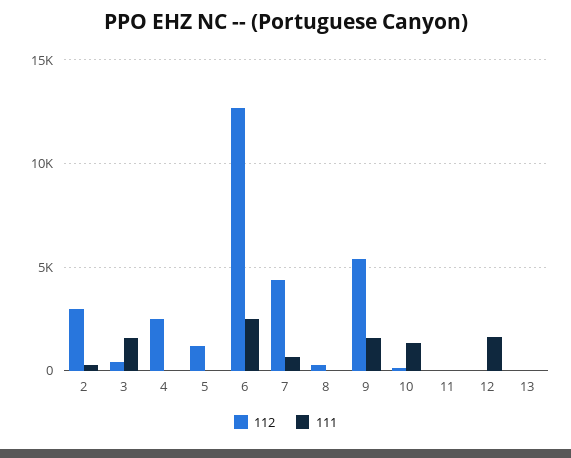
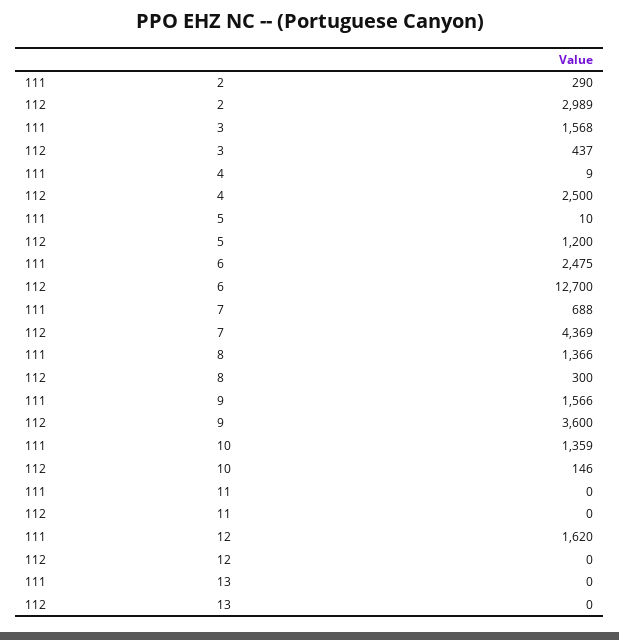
  {
    "112": {
      "2": 2989,
      "3": 437,
      "4": 2500,
      "5": 1200,
      "6": 12700,
      "7": 4369,
      "8": 300,
-     "9": 5500,
+     "9": 3600,
      "10": 146,
      "11": 0,
      "12": 0,
      "13": 0
    },
    "111": {
      "2": 290,
      "3": 1568,
      "4": 9,
      "5": 10,
      "6": 2475,
      "7": 688,
-     "8": 0,
+     "8": 1366,
      "9": 1566,
      "10": 1359,
      "11": 0,
      "12": 1620,
      "13": 0
    }
  }

